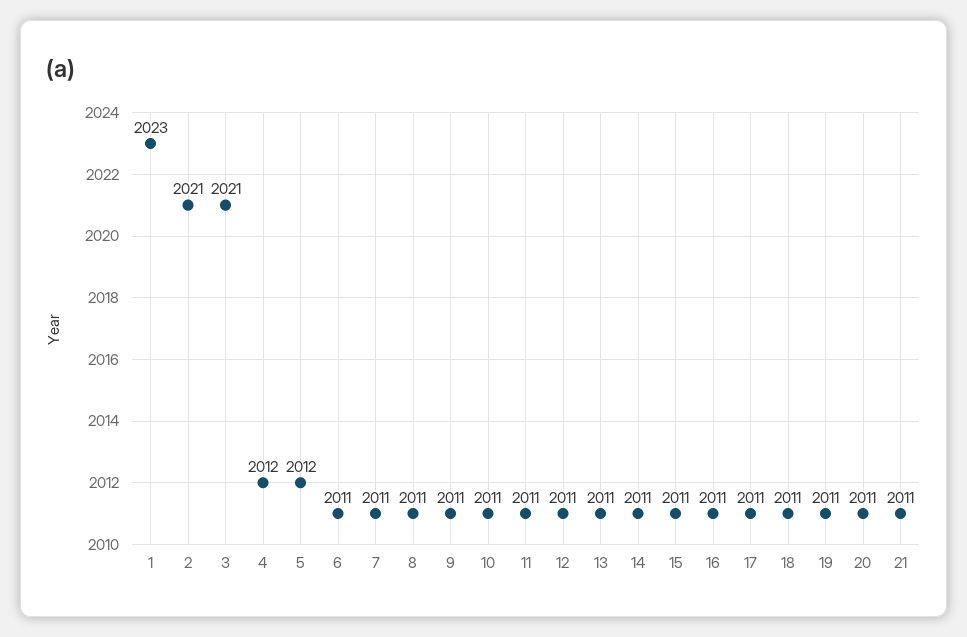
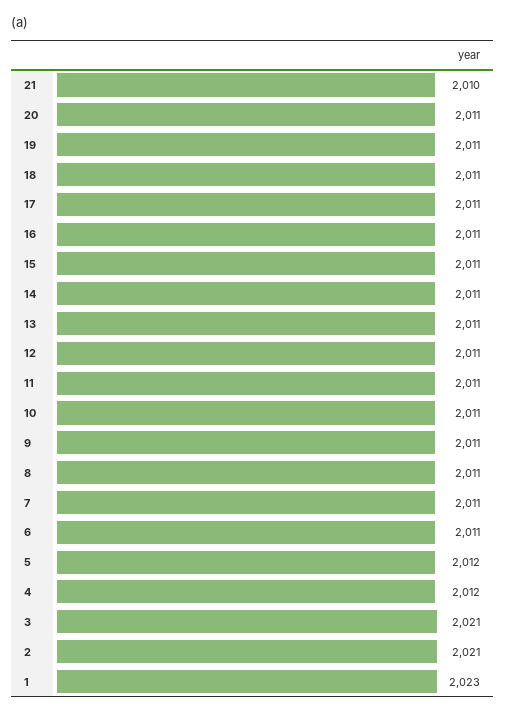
  {
    "1": 2023,
    "2": 2021,
    "3": 2021,
    "4": 2012,
    "5": 2012,
    "6": 2011,
    "7": 2011,
    "8": 2011,
    "9": 2011,
    "10": 2011,
    "11": 2011,
    "12": 2011,
    "13": 2011,
    "14": 2011,
    "15": 2011,
    "16": 2011,
    "17": 2011,
    "18": 2011,
    "19": 2011,
    "20": 2011,
-   "21": 2011
+   "21": 2010
  }

